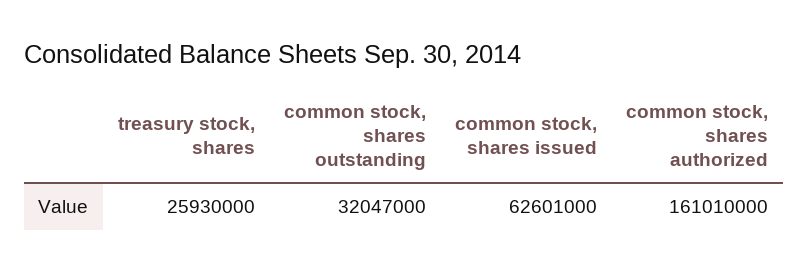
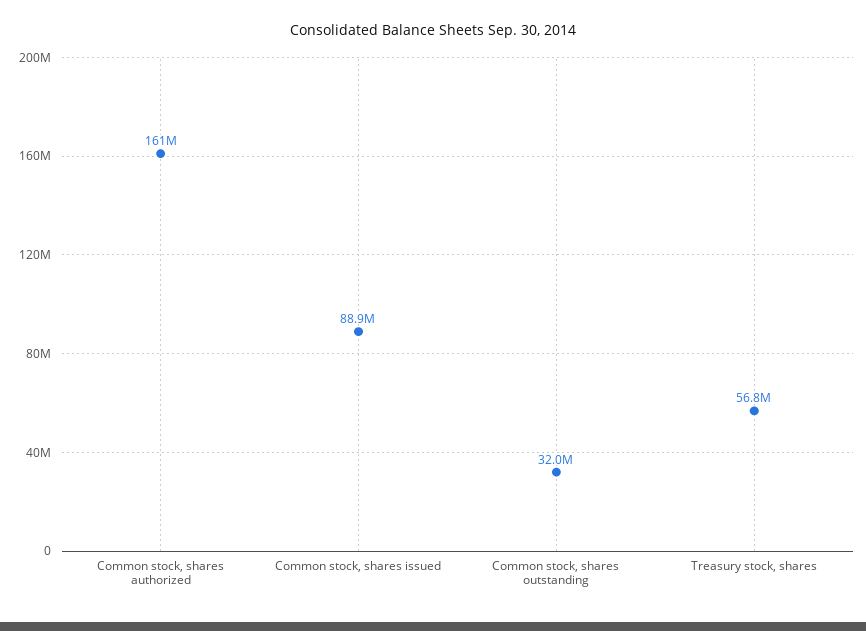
  {
-   "treasury stock, shares": 25930000,
+   "treasury stock, shares": 56800000,
    "common stock, shares outstanding": 32047000,
-   "common stock, shares issued": 62601000,
+   "common stock, shares issued": 88900000,
    "common stock, shares authorized": 161010000
  }

